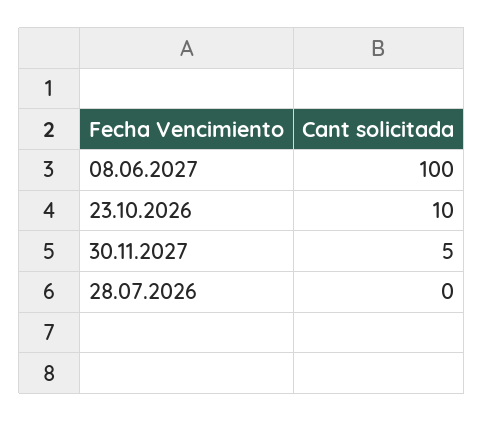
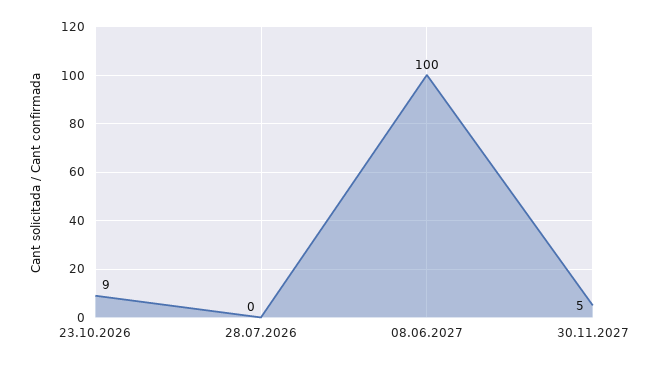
  {
    "08.06.2027": 100,
-   "23.10.2026": 10,
+   "23.10.2026": 9,
    "30.11.2027": 5,
    "28.07.2026": 0
  }

